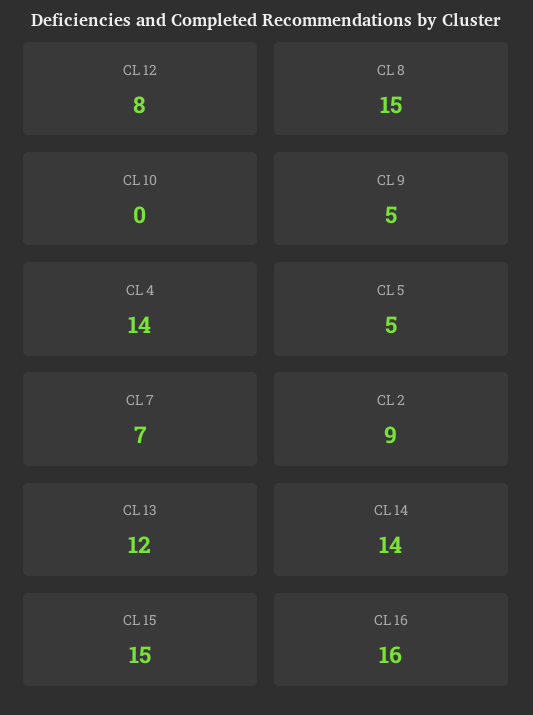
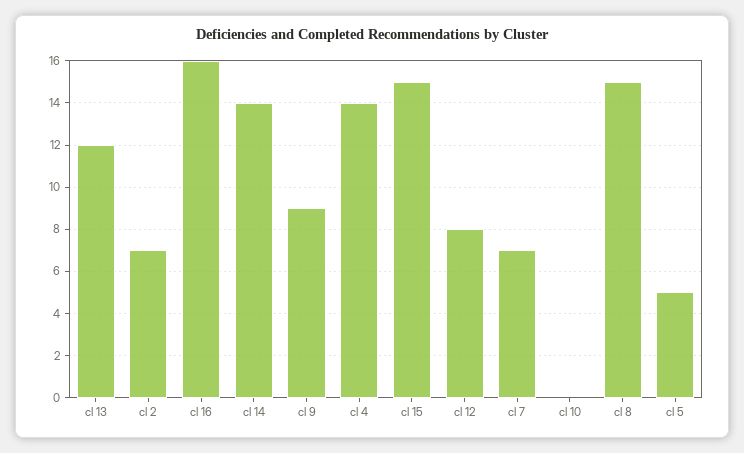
  {
    "CL 12": 8,
    "CL 8": 15,
    "CL 10": 0,
-   "CL 9": 5,
+   "CL 9": 9,
    "CL 4": 14,
    "CL 5": 5,
    "CL 7": 7,
-   "CL 2": 9,
+   "CL 2": 7,
    "CL 13": 12,
    "CL 14": 14,
    "CL 15": 15,
    "CL 16": 16
  }

